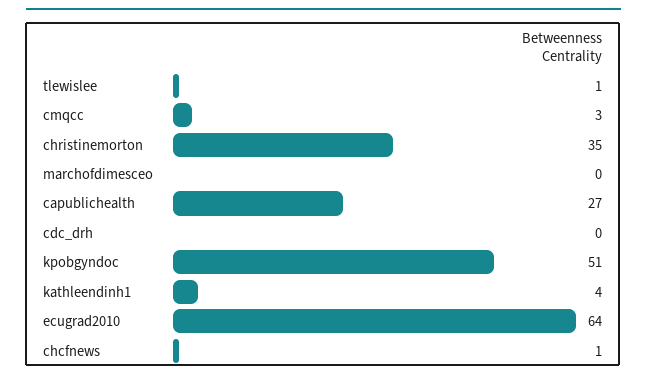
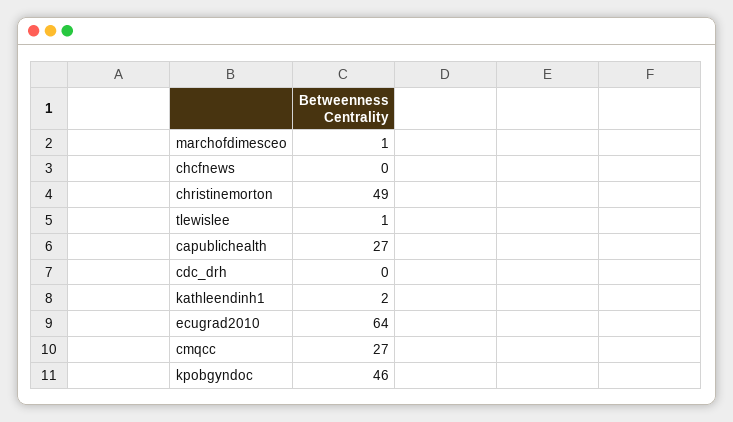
  {
    "tlewislee": 1,
-   "cmqcc": 3,
+   "cmqcc": 27,
-   "christinemorton": 35,
+   "christinemorton": 49,
-   "marchofdimesceo": 0,
+   "marchofdimesceo": 1,
    "capublichealth": 27,
    "cdc_drh": 0,
-   "kpobgyndoc": 51,
+   "kpobgyndoc": 46,
-   "kathleendinh1": 4,
+   "kathleendinh1": 2,
    "ecugrad2010": 64,
-   "chcfnews": 1
+   "chcfnews": 0
  }

